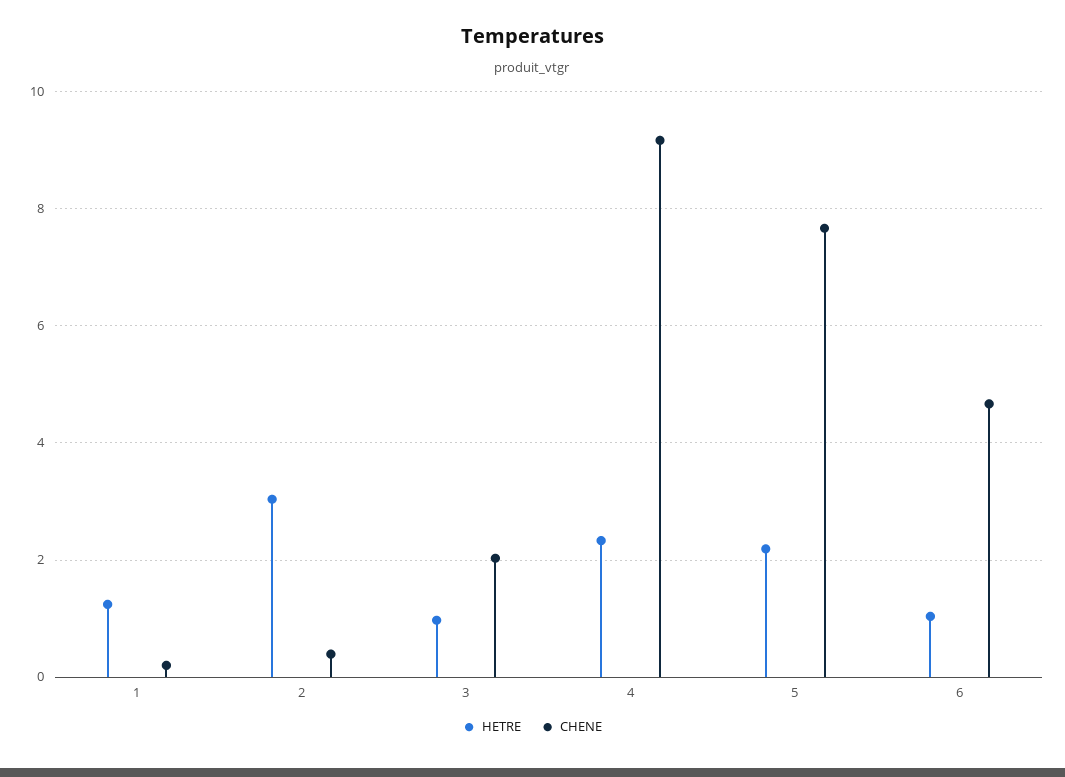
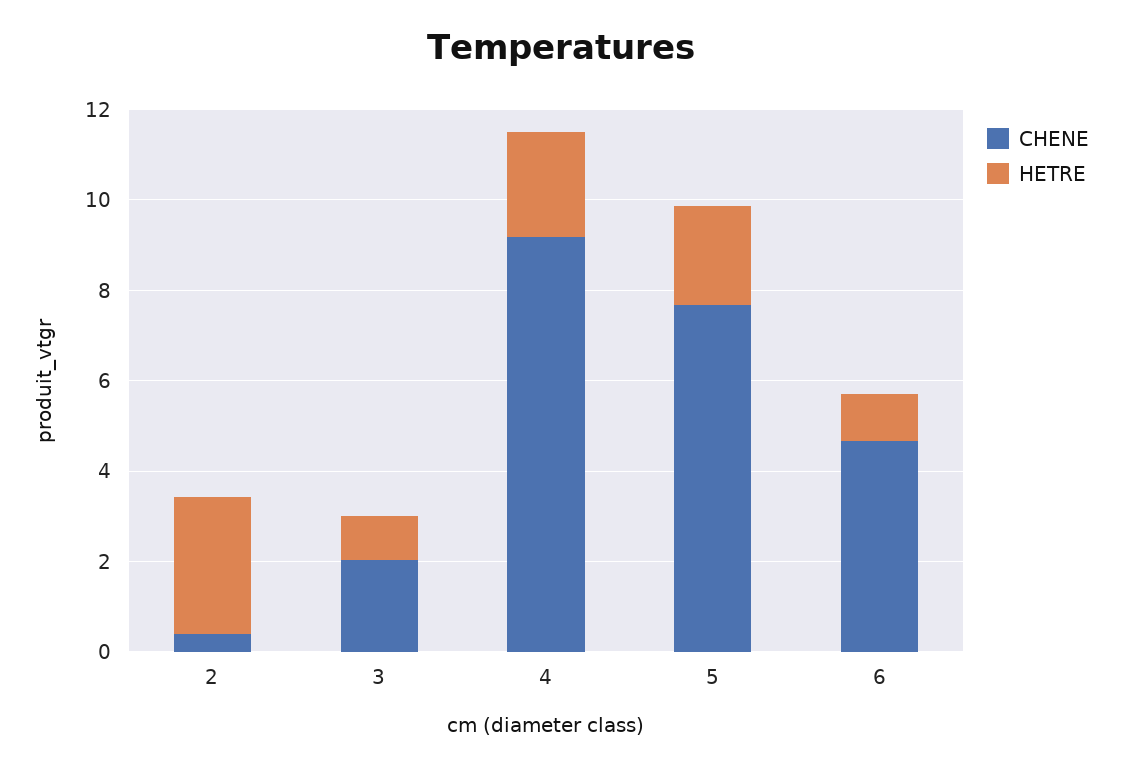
  {
    "HETRE": {
-     "1": 1.2,
      "2": 3,
      "3": 1,
      "4": 2.4,
      "5": 2.2,
      "6": 1
    },
    "CHENE": {
-     "1": 0.2,
      "2": 0.4,
      "3": 2,
      "4": 9.2,
      "5": 7.6,
      "6": 4.6
    }
  }

